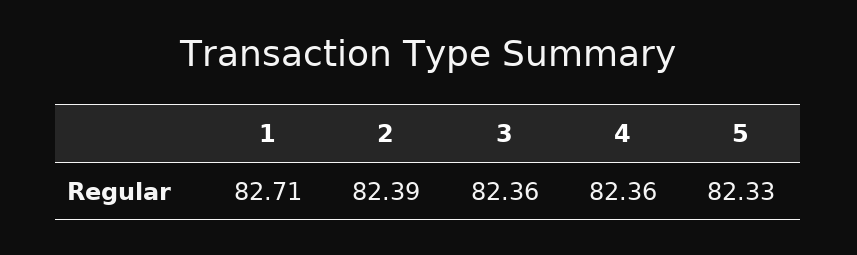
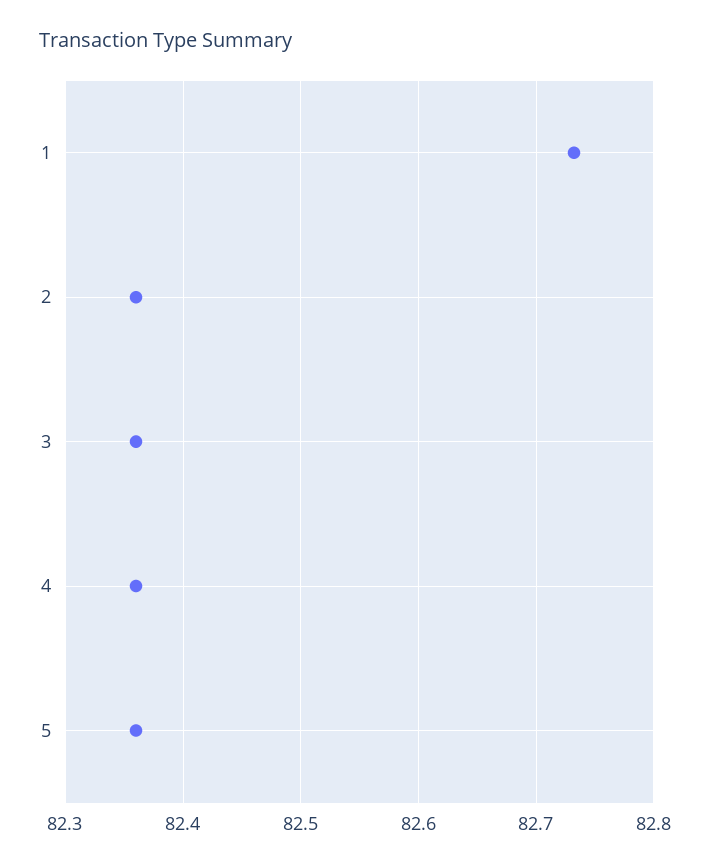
  {
-   "1": 82.71,
+   "1": 82.73,
-   "2": 82.39,
+   "2": 82.36,
    "3": 82.36,
    "4": 82.36,
-   "5": 82.33
+   "5": 82.36
  }

